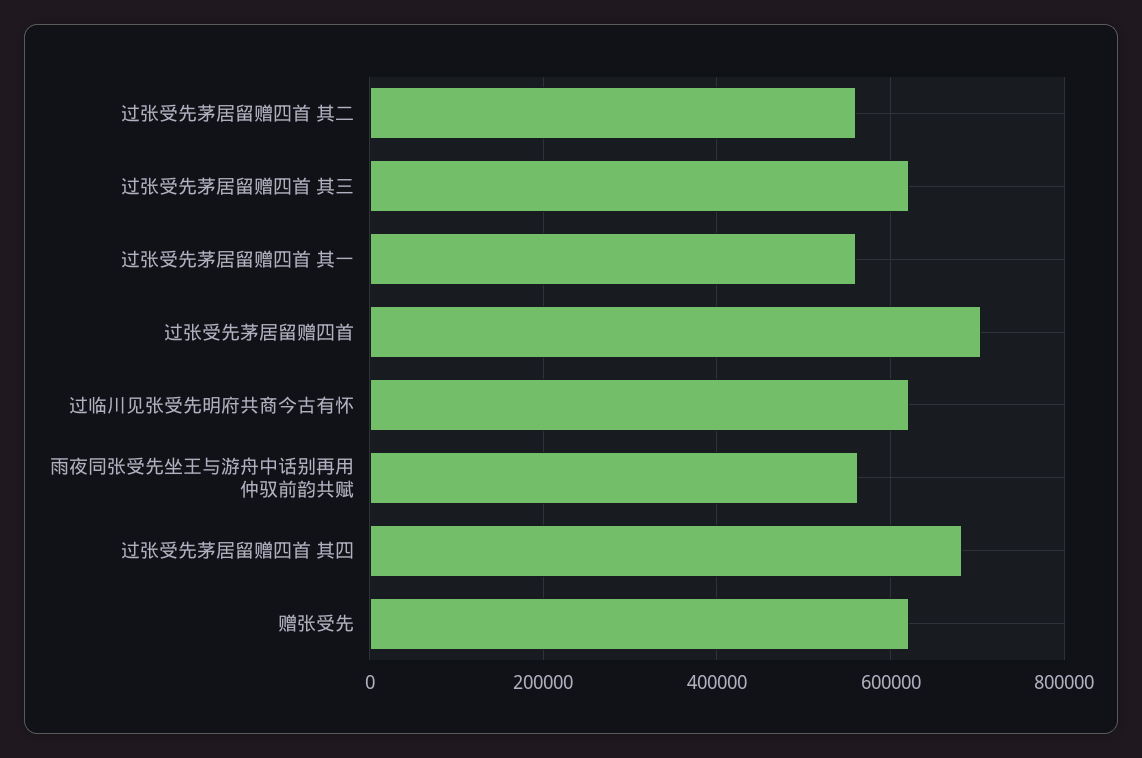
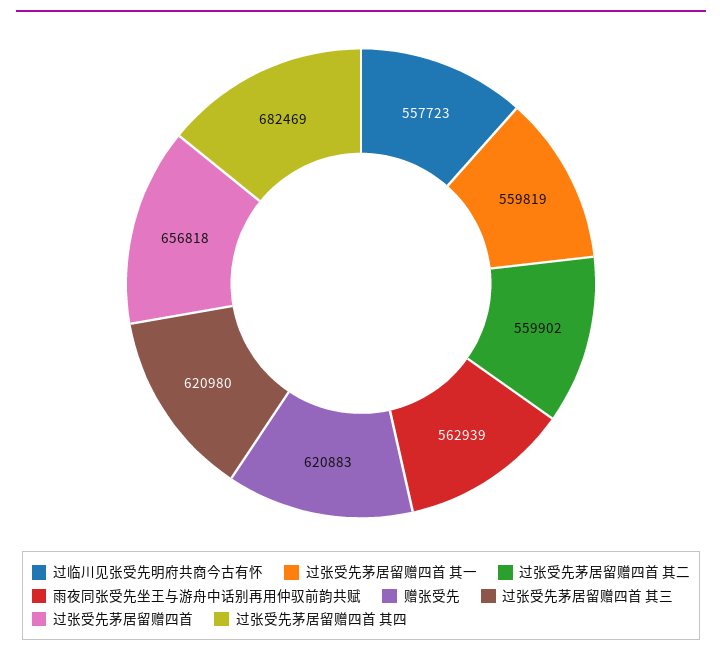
  {
    "过张受先茅居留赠四首 其二": 559902,
    "过张受先茅居留赠四首 其三": 620980,
    "过张受先茅居留赠四首 其一": 559819,
-   "过张受先茅居留赠四首": 700000,
+   "过张受先茅居留赠四首": 656818,
-   "过临川见张受先明府共商今古有怀": 620000,
+   "过临川见张受先明府共商今古有怀": 557723,
    "雨夜同张受先坐王与游舟中话别再用仲驭前韵共赋": 562939,
    "过张受先茅居留赠四首 其四": 682469,
    "赠张受先": 620883
  }

